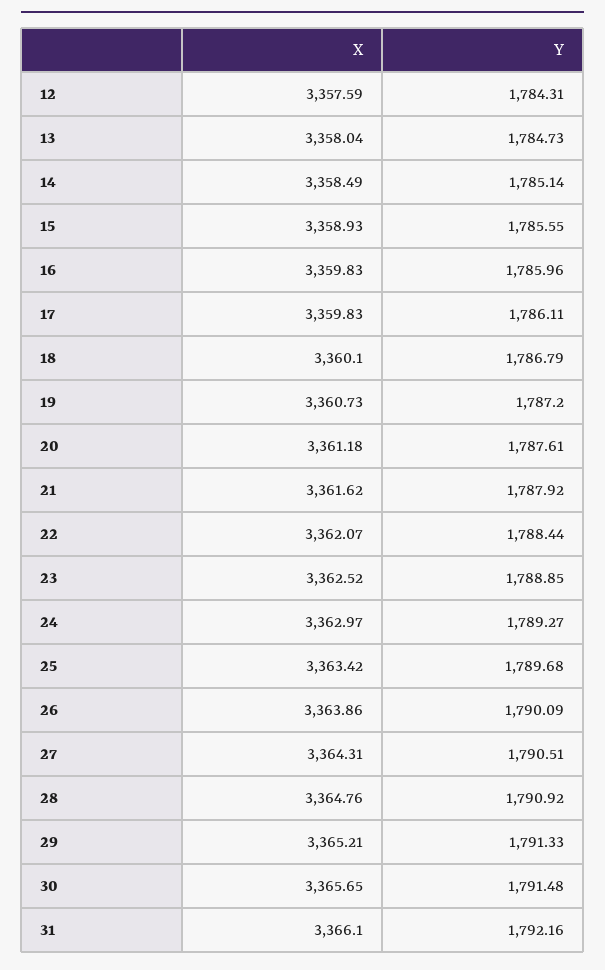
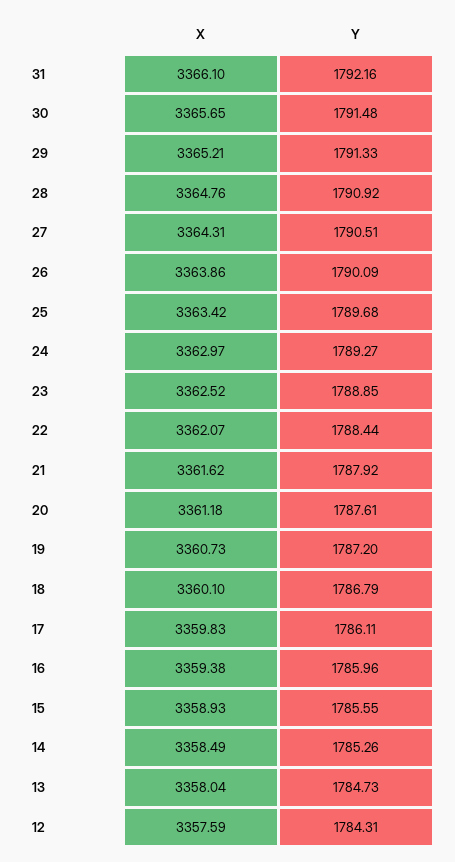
  {
    "X": {
      "12": 3357.59,
      "13": 3358.04,
      "14": 3358.49,
      "15": 3358.93,
-     "16": 3359.83,
+     "16": 3359.38,
      "17": 3359.83,
      "18": 3360.1,
      "19": 3360.73,
      "20": 3361.18,
      "21": 3361.62,
      "22": 3362.07,
      "23": 3362.52,
      "24": 3362.97,
      "25": 3363.42,
      "26": 3363.86,
      "27": 3364.31,
      "28": 3364.76,
      "29": 3365.21,
      "30": 3365.65,
      "31": 3366.1
    },
    "Y": {
      "12": 1784.31,
      "13": 1784.73,
-     "14": 1785.14,
+     "14": 1785.26,
      "15": 1785.55,
      "16": 1785.96,
      "17": 1786.11,
      "18": 1786.79,
      "19": 1787.2,
      "20": 1787.61,
      "21": 1787.92,
      "22": 1788.44,
      "23": 1788.85,
      "24": 1789.27,
      "25": 1789.68,
      "26": 1790.09,
      "27": 1790.51,
      "28": 1790.92,
      "29": 1791.33,
      "30": 1791.48,
      "31": 1792.16
    }
  }

